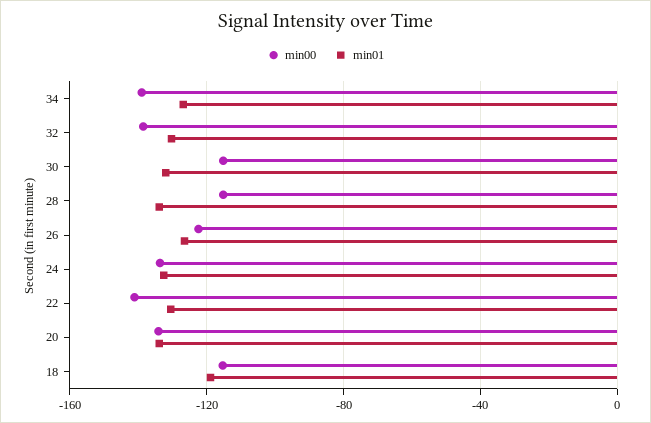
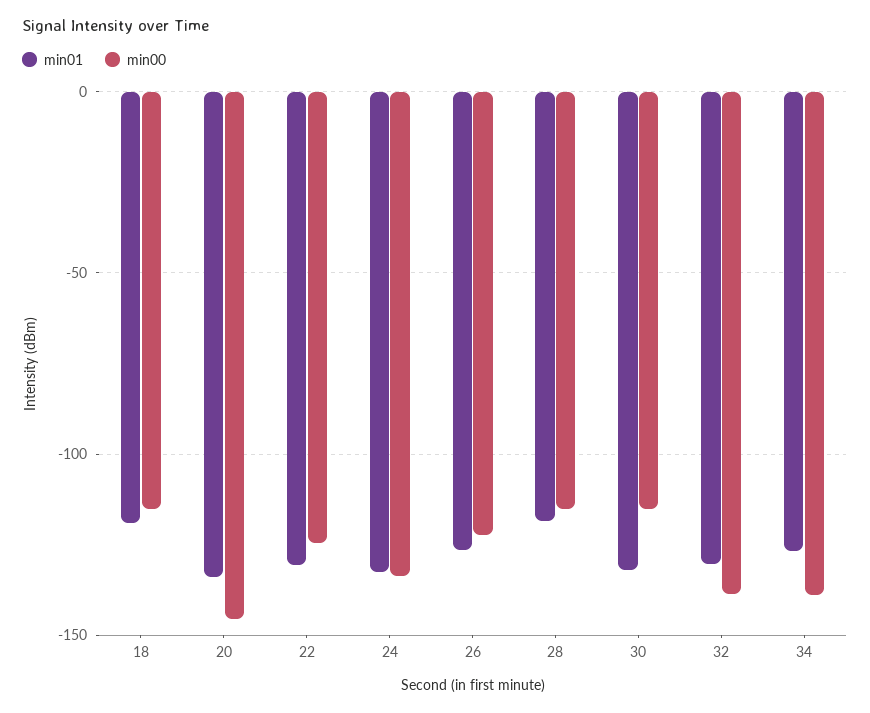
  {
    "min00": {
      "34": -140,
      "32": -140,
      "30": -115,
      "28": -115,
      "26": -120,
      "24": -135,
-     "22": -140,
+     "22": -125,
-     "20": -135,
+     "20": -145,
      "18": -115
    },
    "min01": {
      "34": -125,
      "32": -130,
      "30": -130,
-     "28": -135,
+     "28": -120,
      "26": -125,
      "24": -135,
      "22": -130,
      "20": -135,
      "18": -120
    }
  }

